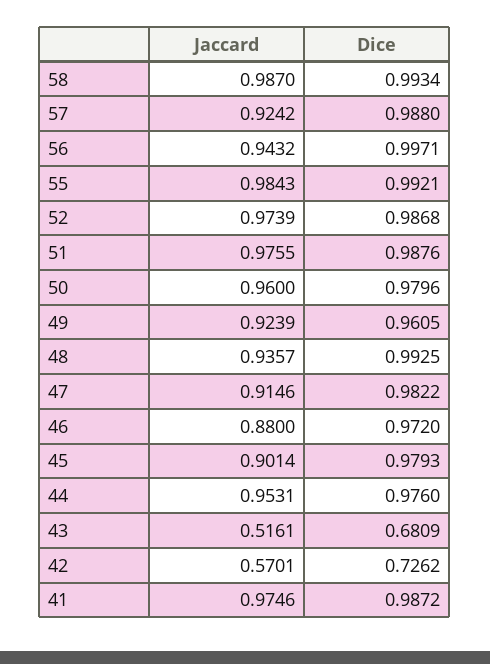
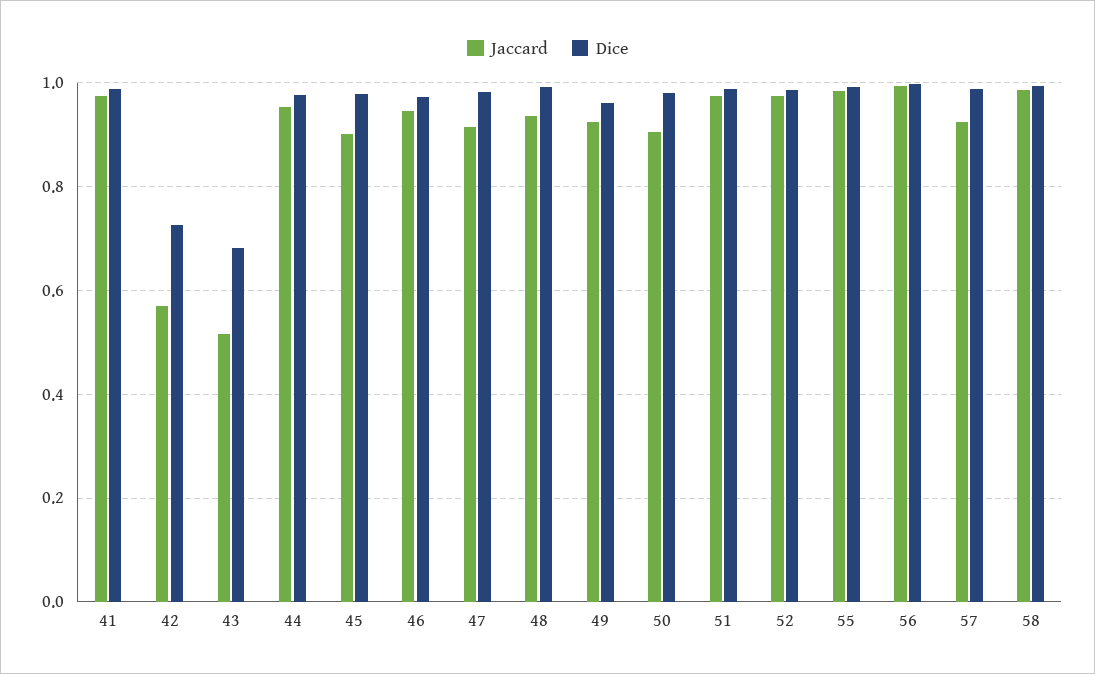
  {
    "Jaccard": {
      "58": 0.987,
      "57": 0.9242,
-     "56": 0.9432,
+     "56": 1,
      "55": 0.9843,
      "52": 0.9739,
      "51": 0.9755,
-     "50": 0.96,
+     "50": 0.9,
      "49": 0.9239,
      "48": 0.9357,
      "47": 0.9146,
-     "46": 0.88,
+     "46": 0.94,
      "45": 0.9014,
      "44": 0.9531,
      "43": 0.5161,
      "42": 0.5701,
      "41": 0.9746
    },
    "Dice": {
      "58": 0.9934,
      "57": 0.988,
      "56": 0.9971,
      "55": 0.9921,
      "52": 0.9868,
      "51": 0.9876,
      "50": 0.9796,
      "49": 0.9605,
      "48": 0.9925,
      "47": 0.9822,
      "46": 0.972,
      "45": 0.9793,
      "44": 0.976,
      "43": 0.6809,
      "42": 0.7262,
      "41": 0.9872
    }
  }

